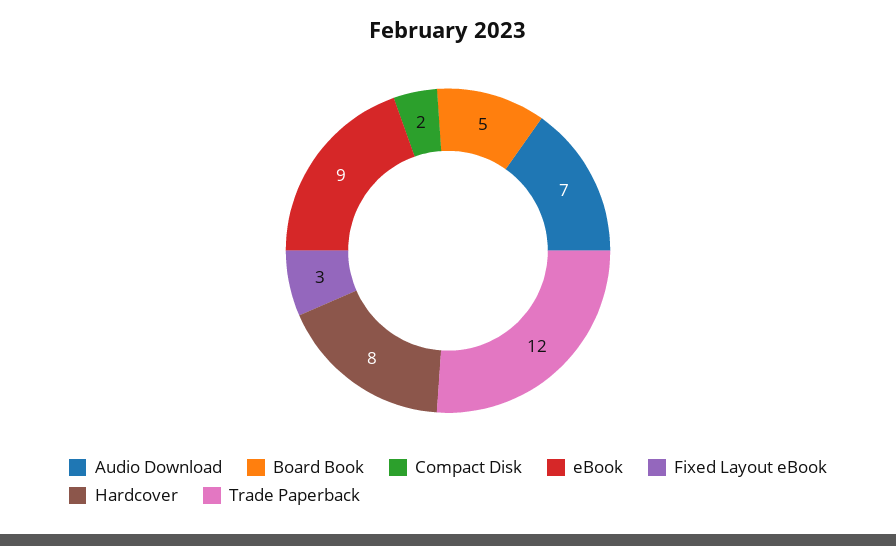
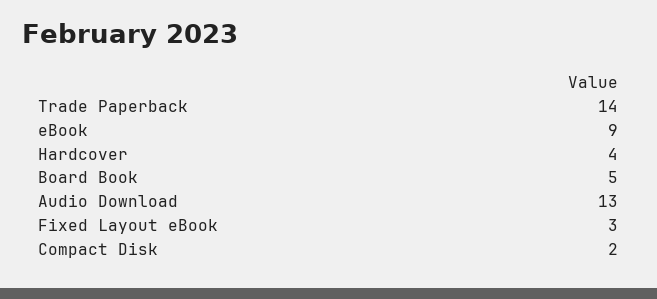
  {
-   "Audio Download": 7,
+   "Audio Download": 13,
    "Board Book": 5,
    "Compact Disk": 2,
    "eBook": 9,
    "Fixed Layout eBook": 3,
-   "Hardcover": 8,
+   "Hardcover": 4,
-   "Trade Paperback": 12
+   "Trade Paperback": 14
  }

